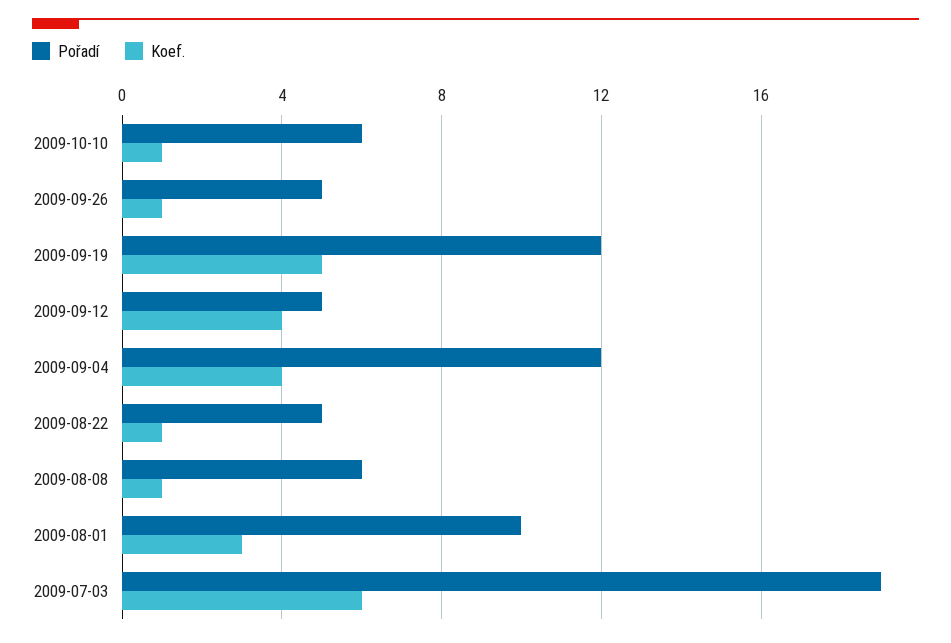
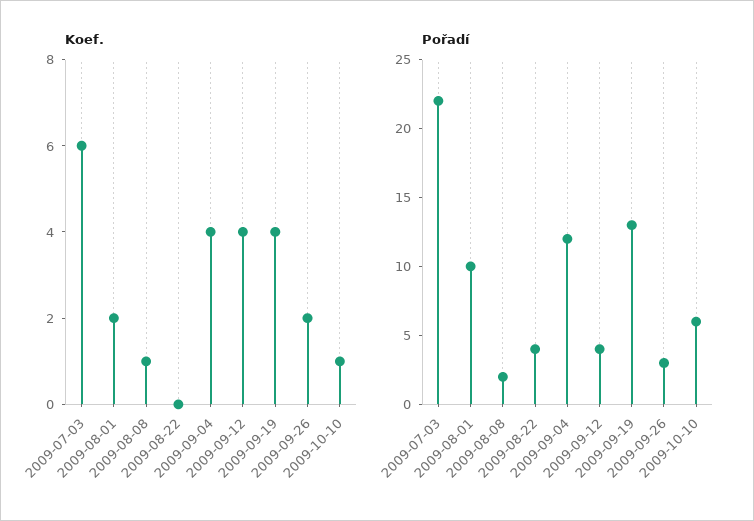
  {
    "Pořadí": {
      "2009-10-10": 6,
-     "2009-09-26": 5,
+     "2009-09-26": 3,
-     "2009-09-19": 12,
+     "2009-09-19": 13,
-     "2009-09-12": 5,
+     "2009-09-12": 4,
      "2009-09-04": 12,
-     "2009-08-22": 5,
+     "2009-08-22": 4,
-     "2009-08-08": 6,
+     "2009-08-08": 2,
      "2009-08-01": 10,
-     "2009-07-03": 19
+     "2009-07-03": 22
    },
    "Koef.": {
      "2009-10-10": 1,
-     "2009-09-26": 1,
+     "2009-09-26": 2,
-     "2009-09-19": 5,
+     "2009-09-19": 4,
      "2009-09-12": 4,
      "2009-09-04": 4,
-     "2009-08-22": 1,
+     "2009-08-22": 0,
      "2009-08-08": 1,
-     "2009-08-01": 3,
+     "2009-08-01": 2,
      "2009-07-03": 6
    }
  }

